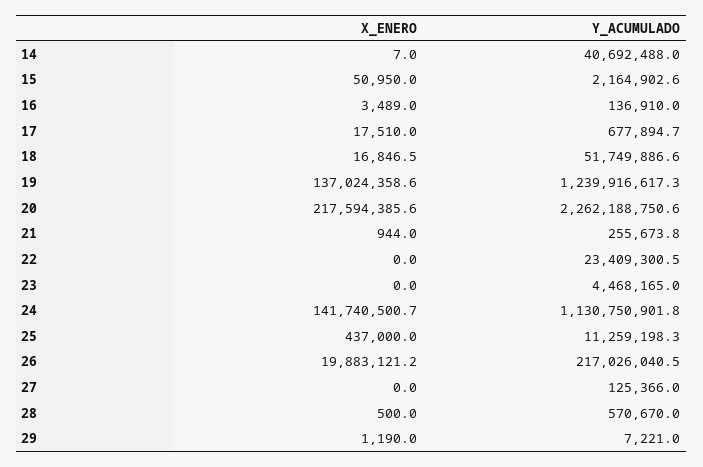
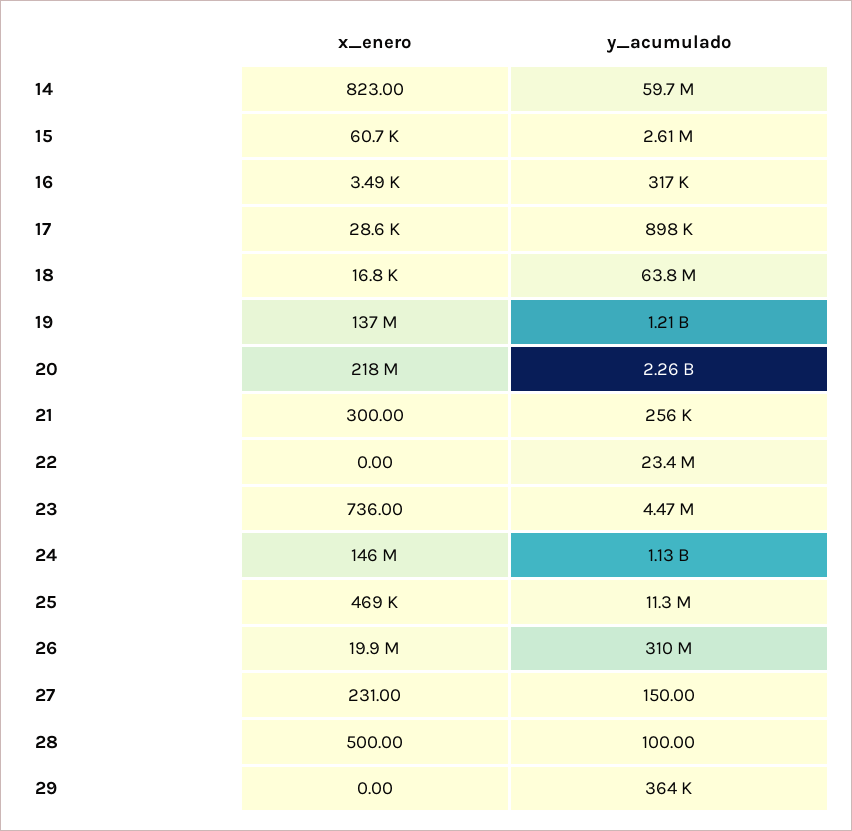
  {
    "X_ENERO": {
-     "14": 7,
+     "14": 823,
-     "15": 50950,
+     "15": 60700,
      "16": 3489,
-     "17": 17510,
+     "17": 28600,
      "18": 16846.5,
      "19": 137024358.6,
      "20": 217594385.6,
-     "21": 944,
+     "21": 300,
      "22": 0,
-     "23": 0,
+     "23": 736,
-     "24": 141740500.7,
+     "24": 146000000,
-     "25": 437000,
+     "25": 469000,
      "26": 19883121.2,
-     "27": 0,
+     "27": 231,
      "28": 500,
-     "29": 1190
+     "29": 0
    },
    "Y_ACUMULADO": {
-     "14": 40692488,
+     "14": 59700000,
-     "15": 2164902.6,
+     "15": 2610000,
-     "16": 136910,
+     "16": 317000,
-     "17": 677894.7,
+     "17": 898000,
-     "18": 51749886.6,
+     "18": 63800000,
-     "19": 1239916617.3,
+     "19": 1210000000,
      "20": 2262188750.6,
      "21": 255673.8,
      "22": 23409300.5,
      "23": 4468165,
      "24": 1130750901.8,
      "25": 11259198.3,
-     "26": 217026040.5,
+     "26": 310000000,
-     "27": 125366,
+     "27": 150,
-     "28": 570670,
+     "28": 100,
-     "29": 7221
+     "29": 364000
    }
  }

